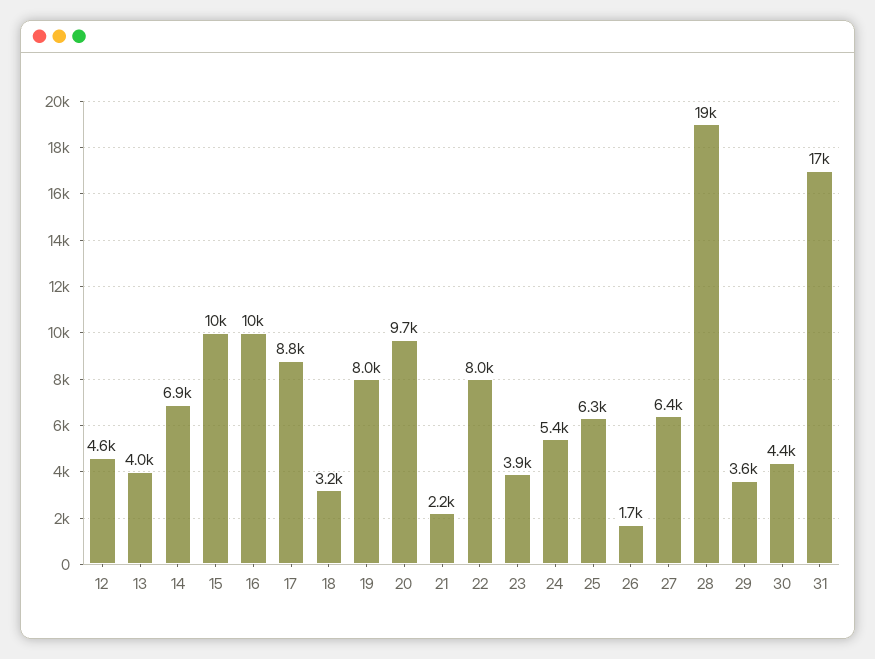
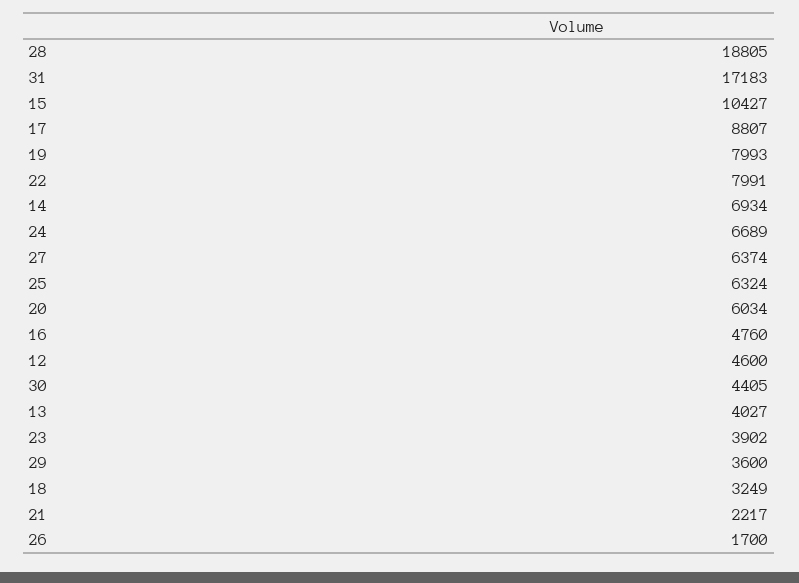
  {
    "12": 4600,
    "13": 4027,
    "14": 6934,
    "15": 10427,
-   "16": 10000,
+   "16": 4760,
    "17": 8807,
    "18": 3249,
    "19": 7993,
-   "20": 9700,
+   "20": 6034,
    "21": 2217,
    "22": 7991,
    "23": 3902,
-   "24": 5400,
+   "24": 6689,
    "25": 6324,
    "26": 1700,
    "27": 6374,
    "28": 18805,
    "29": 3600,
    "30": 4405,
    "31": 17183
  }

